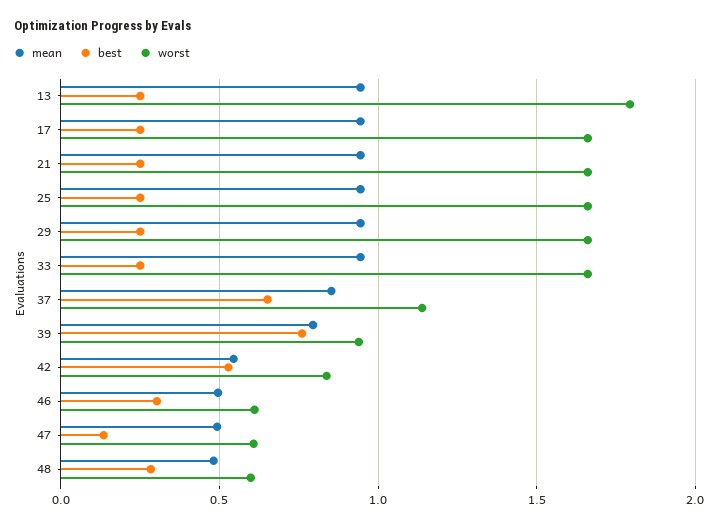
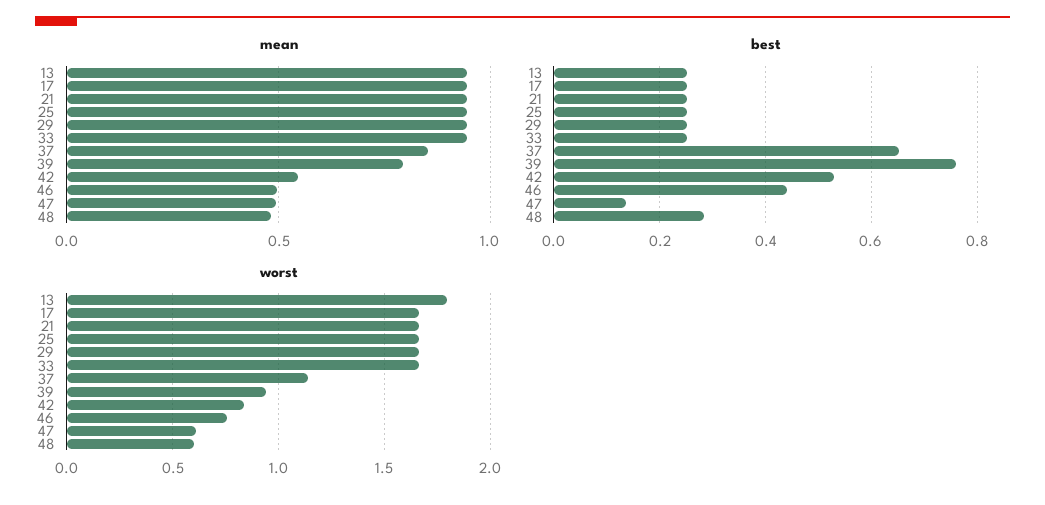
  {
    "mean": {
      "13": 0.95,
      "17": 0.95,
      "21": 0.95,
      "25": 0.95,
      "29": 0.95,
      "33": 0.95,
      "37": 0.85,
      "39": 0.8,
      "42": 0.55,
      "46": 0.5,
      "47": 0.5,
      "48": 0.5
    },
    "best": {
      "13": 0.26,
      "17": 0.26,
      "21": 0.26,
      "25": 0.26,
      "29": 0.26,
      "33": 0.26,
      "37": 0.66,
      "39": 0.76,
      "42": 0.52,
-     "46": 0.3,
+     "46": 0.44,
      "47": 0.14,
      "48": 0.28
    },
    "worst": {
      "13": 1.8,
      "17": 1.65,
      "21": 1.65,
      "25": 1.65,
      "29": 1.65,
      "33": 1.65,
      "37": 1.15,
      "39": 0.95,
      "42": 0.85,
-     "46": 0.6,
+     "46": 0.75,
      "47": 0.6,
      "48": 0.6
    }
  }

